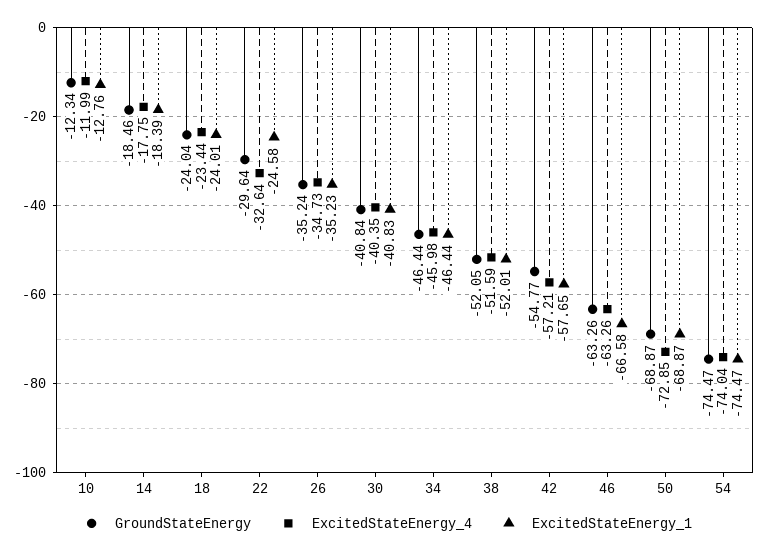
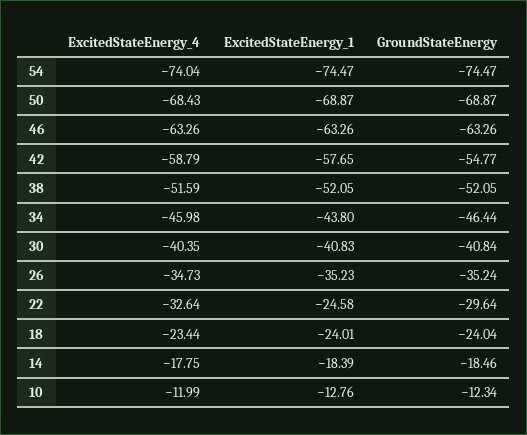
  {
    "GroundStateEnergy": {
      "10": -12.34,
      "14": -18.46,
      "18": -24.04,
      "22": -29.64,
      "26": -35.24,
      "30": -40.84,
      "34": -46.44,
      "38": -52.05,
      "42": -54.77,
      "46": -63.26,
      "50": -68.87,
      "54": -74.47
    },
    "ExcitedStateEnergy_4": {
      "10": -11.99,
      "14": -17.75,
      "18": -23.44,
      "22": -32.64,
      "26": -34.73,
      "30": -40.35,
      "34": -45.98,
      "38": -51.59,
-     "42": -57.21,
+     "42": -58.79,
      "46": -63.26,
-     "50": -72.85,
+     "50": -68.43,
      "54": -74.04
    },
    "ExcitedStateEnergy_1": {
      "10": -12.76,
      "14": -18.39,
      "18": -24.01,
      "22": -24.58,
      "26": -35.23,
      "30": -40.83,
-     "34": -46.44,
+     "34": -43.8,
-     "38": -52.01,
+     "38": -52.05,
      "42": -57.65,
-     "46": -66.58,
+     "46": -63.26,
      "50": -68.87,
      "54": -74.47
    }
  }

